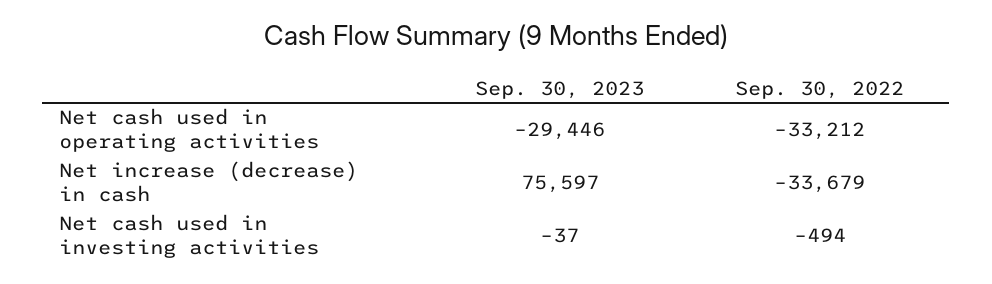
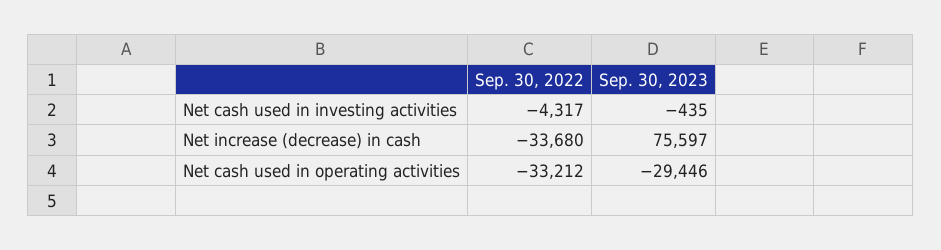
  {
    "Sep. 30, 2023": {
      "Net cash used in operating activities": -29446,
      "Net increase (decrease) in cash": 75597,
-     "Net cash used in investing activities": -37
+     "Net cash used in investing activities": -435
    },
    "Sep. 30, 2022": {
      "Net cash used in operating activities": -33212,
-     "Net increase (decrease) in cash": -33679,
+     "Net increase (decrease) in cash": -33680,
-     "Net cash used in investing activities": -494
+     "Net cash used in investing activities": -4317
    }
  }

